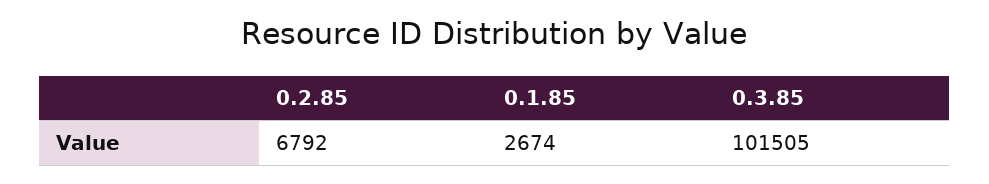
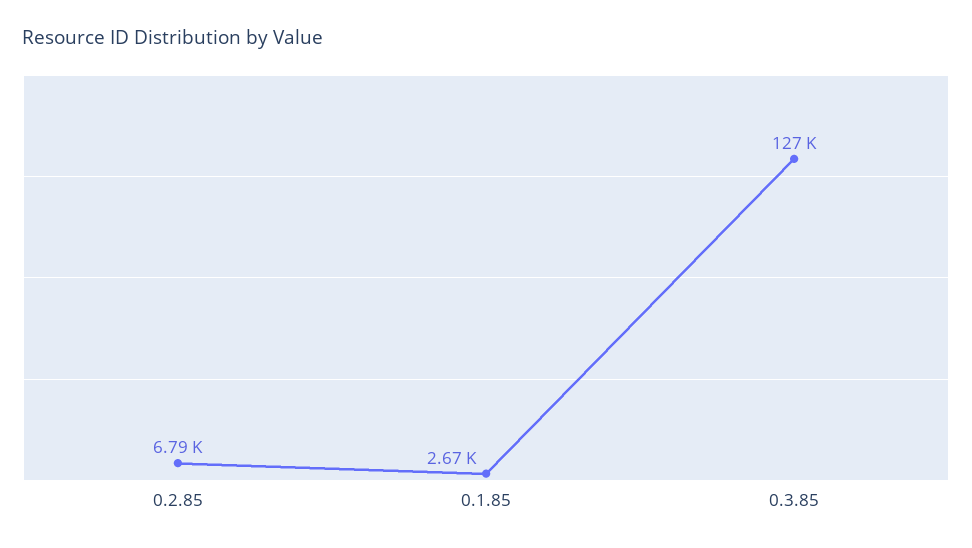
  {
    "0.2.85": 6792,
    "0.1.85": 2674,
-   "0.3.85": 101505
+   "0.3.85": 127000
  }

